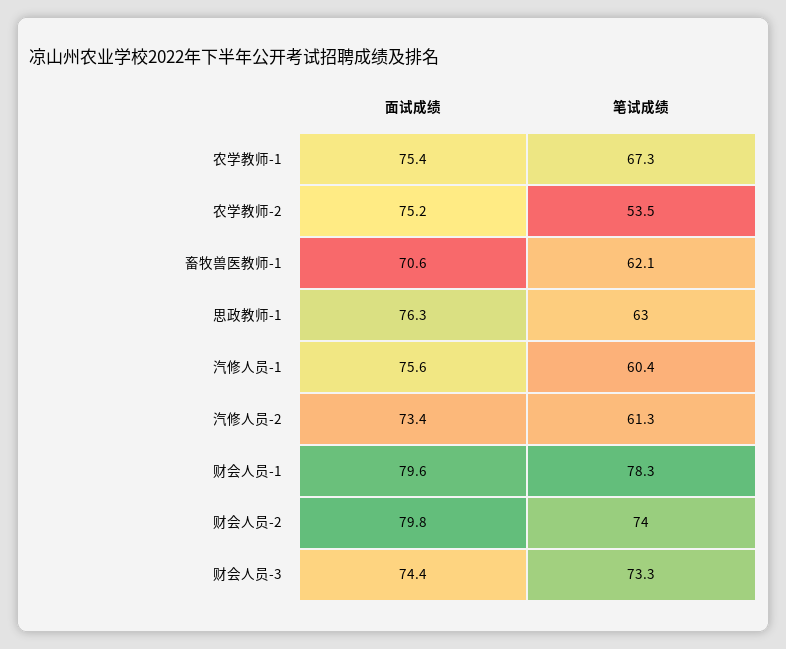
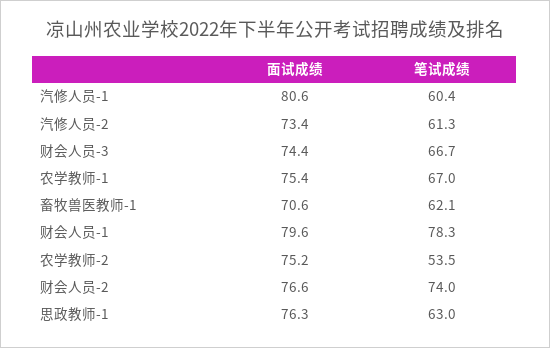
  {
    "面试成绩": {
      "农学教师-1": 75.4,
      "农学教师-2": 75.2,
      "畜牧兽医教师-1": 70.6,
      "思政教师-1": 76.3,
-     "汽修人员-1": 75.6,
+     "汽修人员-1": 80.6,
      "汽修人员-2": 73.4,
      "财会人员-1": 79.6,
-     "财会人员-2": 79.8,
+     "财会人员-2": 76.6,
      "财会人员-3": 74.4
    },
    "笔试成绩": {
-     "农学教师-1": 67.3,
+     "农学教师-1": 67,
      "农学教师-2": 53.5,
      "畜牧兽医教师-1": 62.1,
      "思政教师-1": 63,
      "汽修人员-1": 60.4,
      "汽修人员-2": 61.3,
      "财会人员-1": 78.3,
      "财会人员-2": 74,
-     "财会人员-3": 73.3
+     "财会人员-3": 66.7
    }
  }

